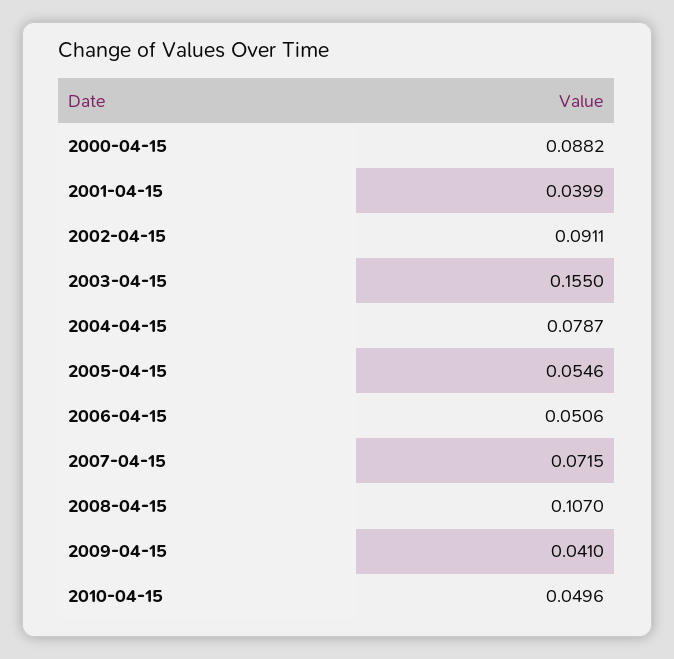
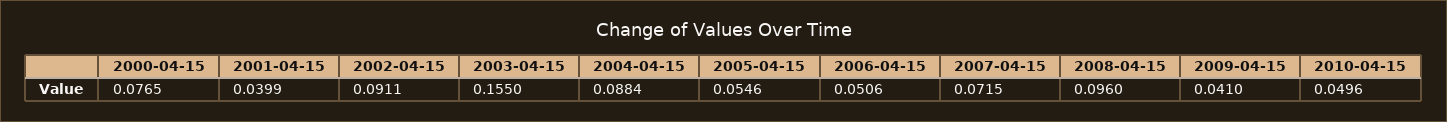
  {
-   "2000-04-15": 0.0882,
+   "2000-04-15": 0.0765,
    "2001-04-15": 0.0399,
    "2002-04-15": 0.0911,
    "2003-04-15": 0.155,
-   "2004-04-15": 0.0787,
+   "2004-04-15": 0.0884,
    "2005-04-15": 0.0546,
    "2006-04-15": 0.0506,
    "2007-04-15": 0.0715,
-   "2008-04-15": 0.107,
+   "2008-04-15": 0.096,
    "2009-04-15": 0.041,
    "2010-04-15": 0.0496
  }

